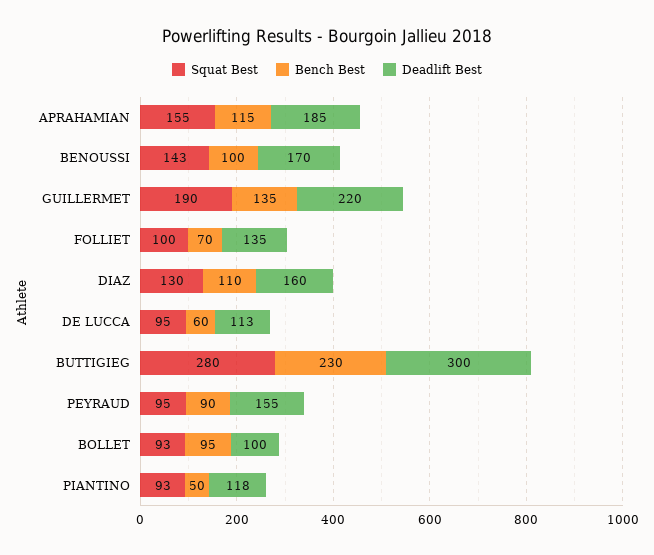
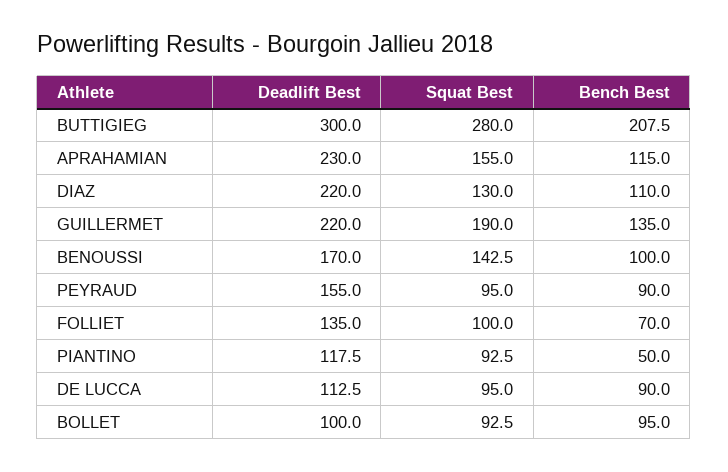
  {
    "Squat Best": {
      "APRAHAMIAN": 155,
      "BENOUSSI": 142.5,
      "GUILLERMET": 190,
      "FOLLIET": 100,
      "DIAZ": 130,
      "DE LUCCA": 95,
      "BUTTIGIEG": 280,
      "PEYRAUD": 95,
      "BOLLET": 92.5,
      "PIANTINO": 92.5
    },
    "Bench Best": {
      "APRAHAMIAN": 115,
      "BENOUSSI": 100,
      "GUILLERMET": 135,
      "FOLLIET": 70,
      "DIAZ": 110,
-     "DE LUCCA": 60,
+     "DE LUCCA": 90,
-     "BUTTIGIEG": 230,
+     "BUTTIGIEG": 207.5,
      "PEYRAUD": 90,
      "BOLLET": 95,
      "PIANTINO": 50
    },
    "Deadlift Best": {
-     "APRAHAMIAN": 185,
+     "APRAHAMIAN": 230,
      "BENOUSSI": 170,
      "GUILLERMET": 220,
      "FOLLIET": 135,
-     "DIAZ": 160,
+     "DIAZ": 220,
      "DE LUCCA": 112.5,
      "BUTTIGIEG": 300,
      "PEYRAUD": 155,
      "BOLLET": 100,
      "PIANTINO": 117.5
    }
  }

